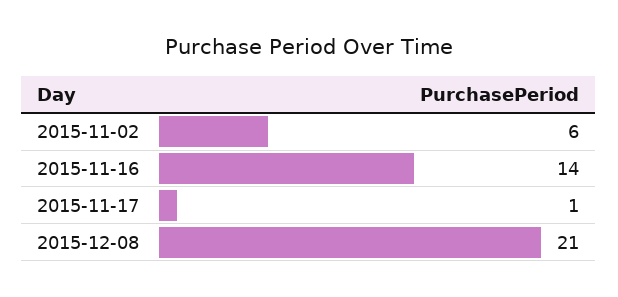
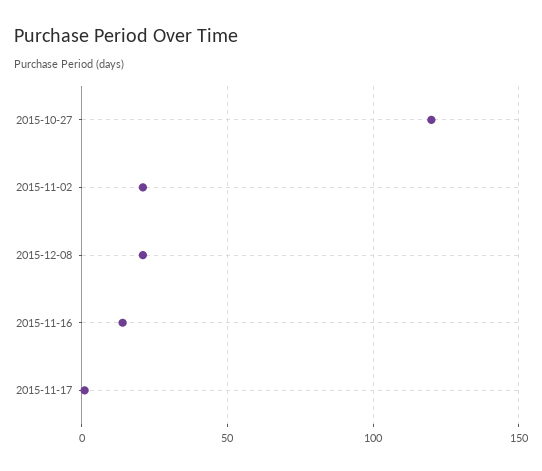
  {
-   "2015-11-02": 6,
+   "2015-11-02": 20,
    "2015-11-16": 14,
    "2015-11-17": 1,
-   "2015-12-08": 21
+   "2015-12-08": 21,
+   "2015-10-27": 120
  }

